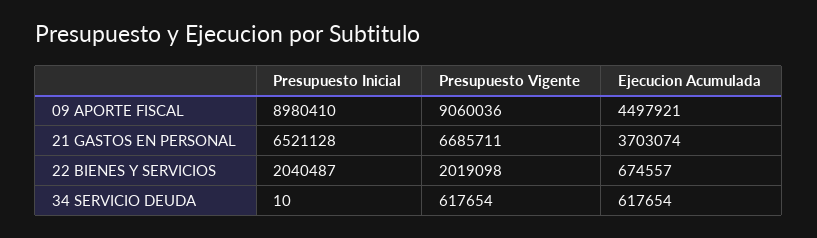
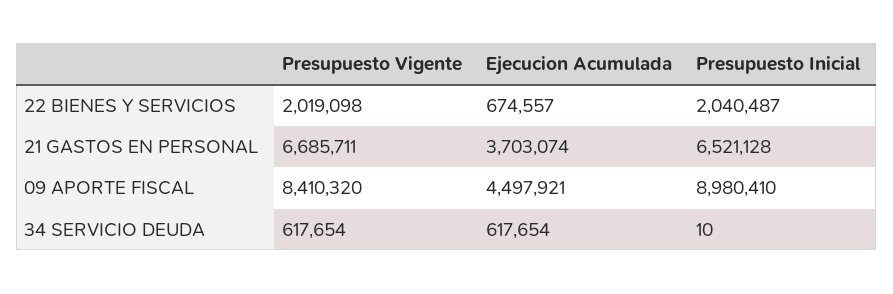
  {
    "Presupuesto Inicial": {
      "09 APORTE FISCAL": 8980410,
      "21 GASTOS EN PERSONAL": 6521128,
      "22 BIENES Y SERVICIOS": 2040487,
      "34 SERVICIO DEUDA": 10
    },
    "Presupuesto Vigente": {
-     "09 APORTE FISCAL": 9060036,
+     "09 APORTE FISCAL": 8410320,
      "21 GASTOS EN PERSONAL": 6685711,
      "22 BIENES Y SERVICIOS": 2019098,
      "34 SERVICIO DEUDA": 617654
    },
    "Ejecucion Acumulada": {
      "09 APORTE FISCAL": 4497921,
      "21 GASTOS EN PERSONAL": 3703074,
      "22 BIENES Y SERVICIOS": 674557,
      "34 SERVICIO DEUDA": 617654
    }
  }

